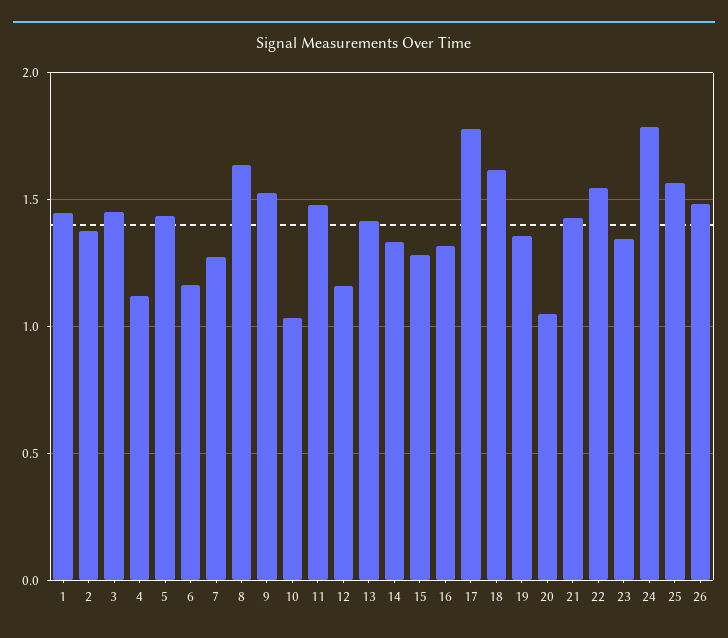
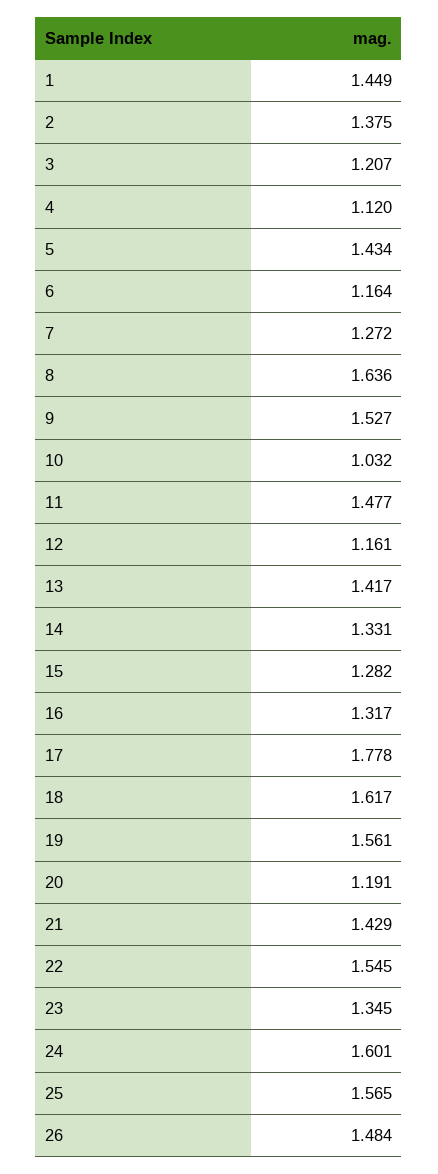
  {
    "1": 1.449,
    "2": 1.375,
-   "3": 1.45,
+   "3": 1.207,
    "4": 1.12,
    "5": 1.434,
    "6": 1.164,
    "7": 1.272,
    "8": 1.636,
    "9": 1.527,
    "10": 1.032,
    "11": 1.477,
    "12": 1.161,
    "13": 1.417,
    "14": 1.331,
    "15": 1.282,
    "16": 1.317,
    "17": 1.778,
    "18": 1.617,
-   "19": 1.35,
+   "19": 1.561,
-   "20": 1.05,
+   "20": 1.191,
    "21": 1.429,
    "22": 1.545,
    "23": 1.345,
-   "24": 1.8,
+   "24": 1.601,
    "25": 1.565,
    "26": 1.484
  }

